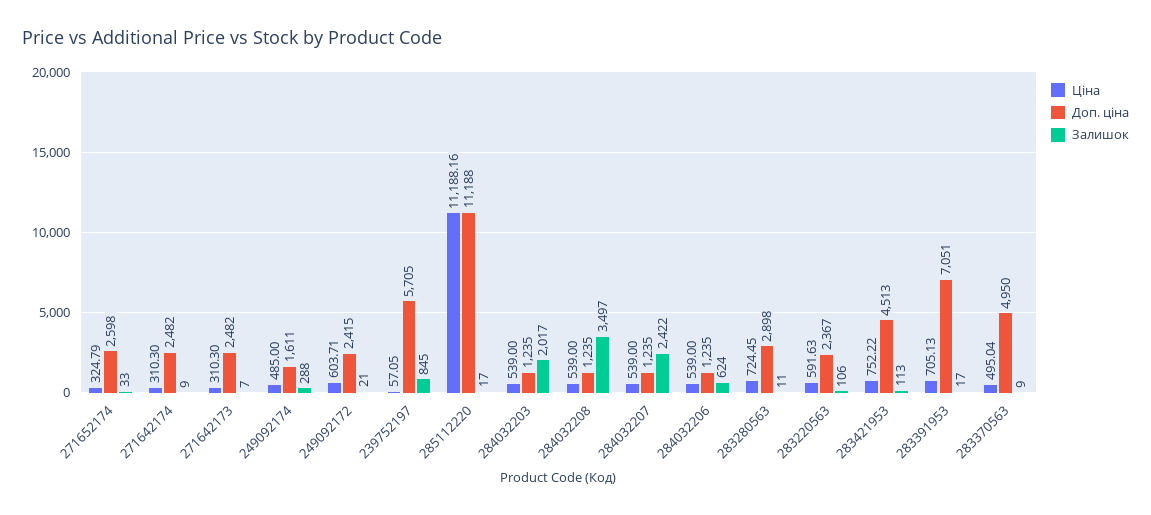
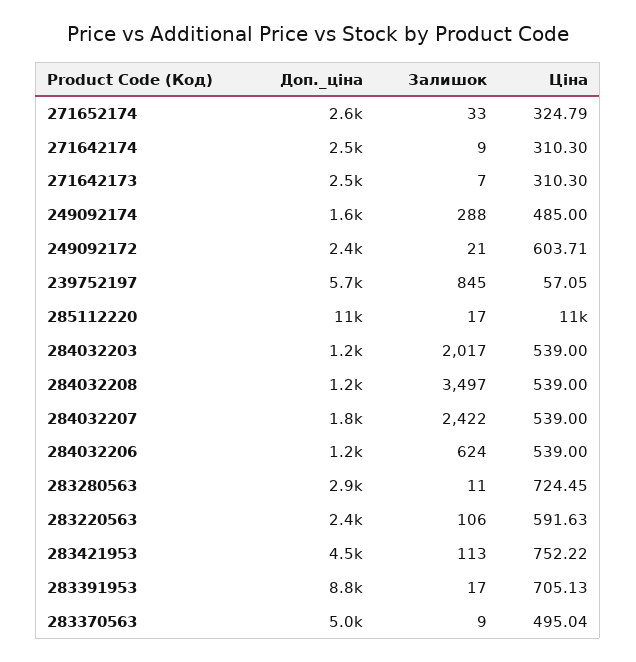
  {
    "Ціна": {
      "271652174": 324.79,
      "271642174": 310.3,
      "271642173": 310.3,
      "249092174": 485,
      "249092172": 603.71,
      "239752197": 57.05,
      "285112220": 11188.16,
      "284032203": 539,
      "284032208": 539,
      "284032207": 539,
      "284032206": 539,
      "283280563": 724.45,
      "283220563": 591.63,
      "283421953": 752.22,
      "283391953": 705.13,
      "283370563": 495.04
    },
    "Доп. ціна": {
      "271652174": 2598,
      "271642174": 2482,
      "271642173": 2482,
      "249092174": 1611,
      "249092172": 2415,
      "239752197": 5705,
      "285112220": 11188,
      "284032203": 1235,
      "284032208": 1235,
-     "284032207": 1235,
+     "284032207": 1800,
      "284032206": 1235,
      "283280563": 2898,
      "283220563": 2367,
      "283421953": 4513,
-     "283391953": 7051,
+     "283391953": 8800,
      "283370563": 4950
    },
    "Залишок": {
      "271652174": 33,
      "271642174": 9,
      "271642173": 7,
      "249092174": 288,
      "249092172": 21,
      "239752197": 845,
      "285112220": 17,
      "284032203": 2017,
      "284032208": 3497,
      "284032207": 2422,
      "284032206": 624,
      "283280563": 11,
      "283220563": 106,
      "283421953": 113,
      "283391953": 17,
      "283370563": 9
    }
  }

